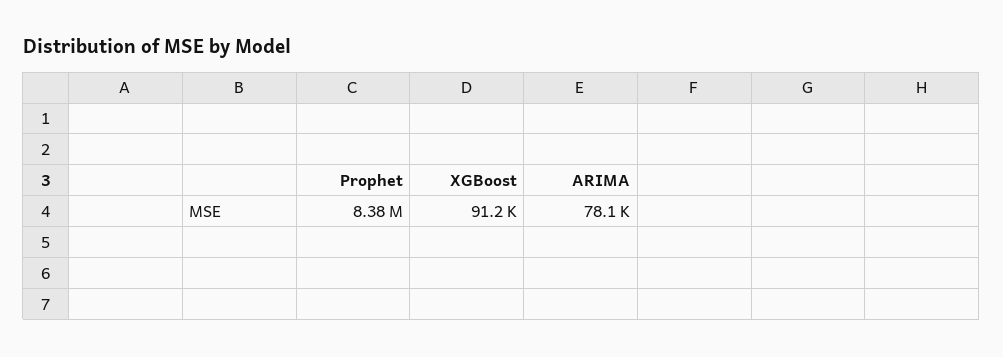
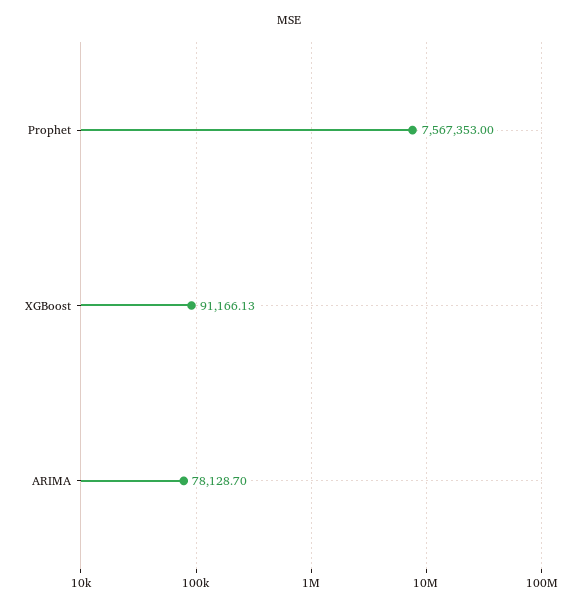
  {
-   "Prophet": 8380000,
+   "Prophet": 7567353,
    "XGBoost": 91166.13,
    "ARIMA": 78128.7
  }

